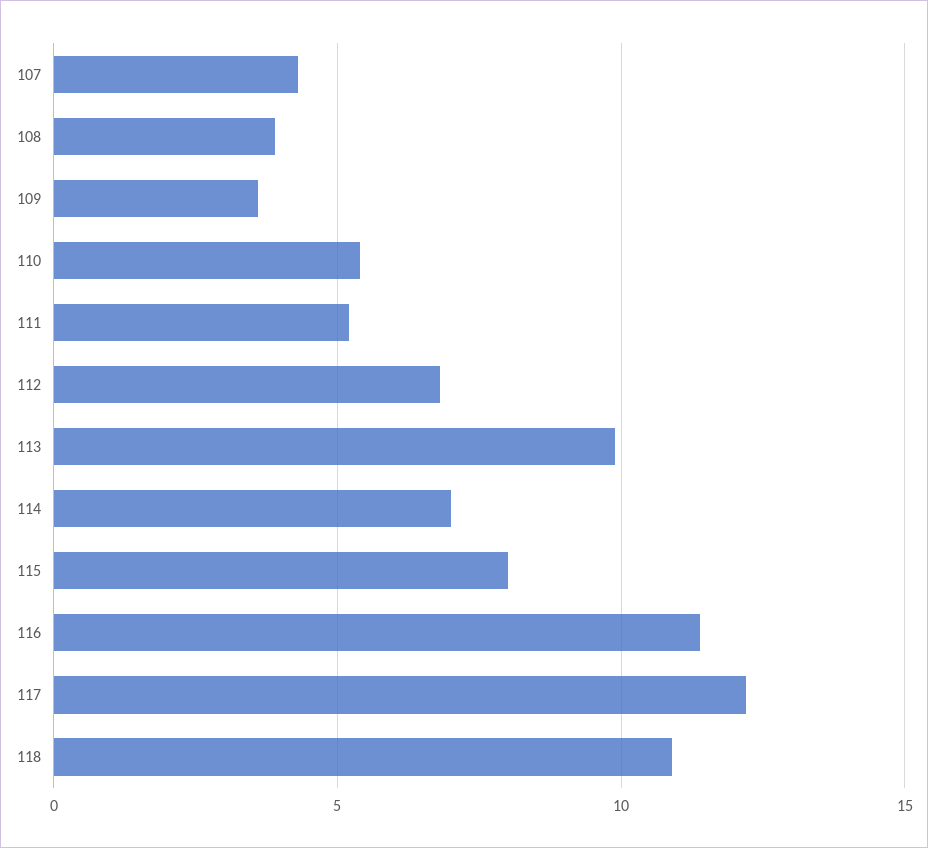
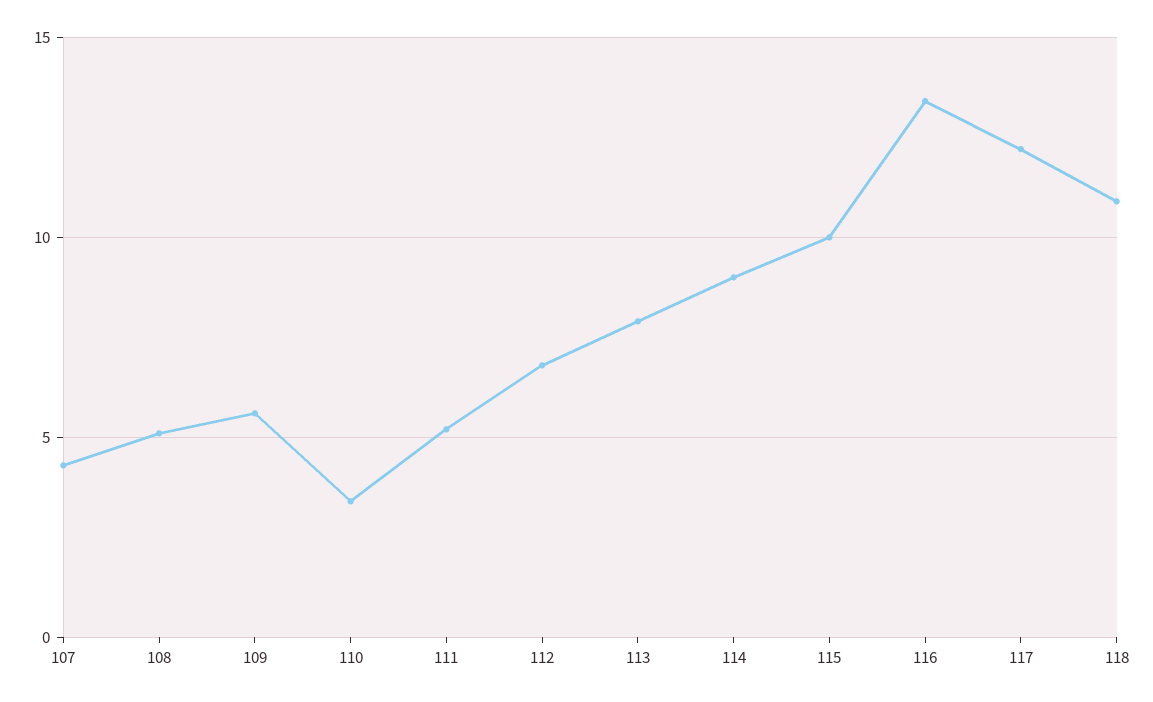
  {
    "107": 4.5,
-   "108": 4,
+   "108": 5,
-   "109": 3.5,
+   "109": 5.5,
-   "110": 5.5,
+   "110": 3.5,
    "111": 5,
    "112": 7,
-   "113": 10,
+   "113": 8,
-   "114": 7,
+   "114": 9,
-   "115": 8,
+   "115": 10,
-   "116": 11.5,
+   "116": 13.5,
    "117": 12,
    "118": 11
  }

